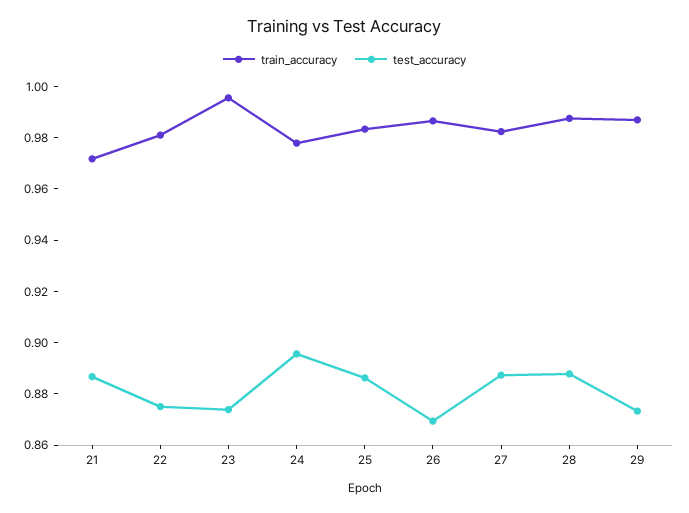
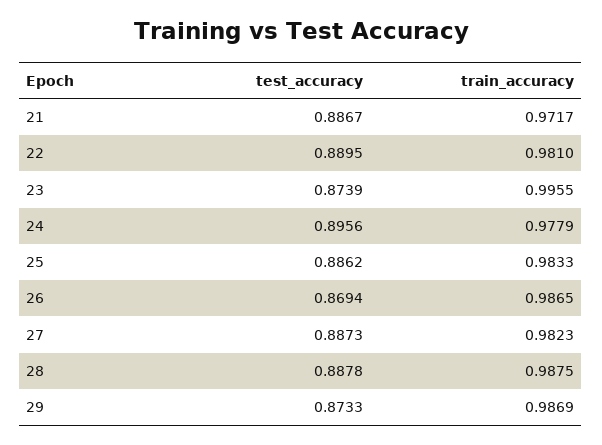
  {
    "train_accuracy": {
      "21": 0.9717,
      "22": 0.981,
      "23": 0.9955,
      "24": 0.9779,
      "25": 0.9833,
      "26": 0.9865,
      "27": 0.9823,
      "28": 0.9875,
      "29": 0.9869
    },
    "test_accuracy": {
      "21": 0.8867,
-     "22": 0.875,
+     "22": 0.8895,
      "23": 0.8739,
      "24": 0.8956,
      "25": 0.8862,
      "26": 0.8694,
      "27": 0.8873,
      "28": 0.8878,
      "29": 0.8733
    }
  }

